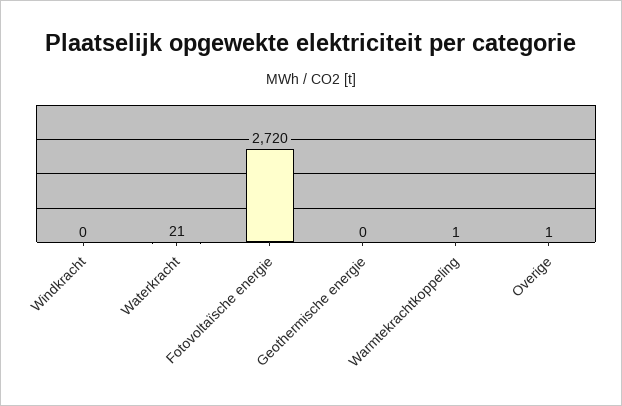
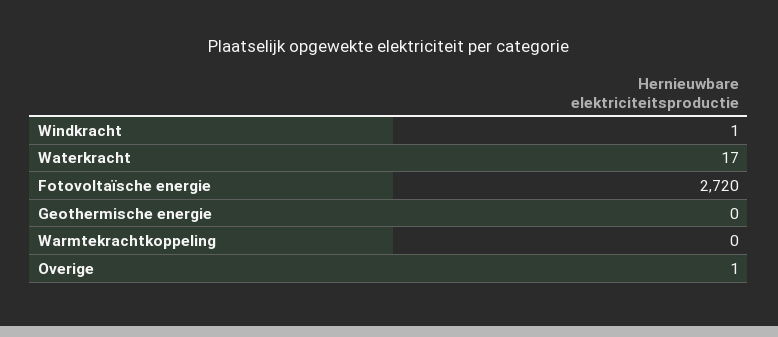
  {
-   "Windkracht": 0,
+   "Windkracht": 1,
-   "Waterkracht": 21,
+   "Waterkracht": 17,
    "Fotovoltaïsche energie": 2720,
    "Geothermische energie": 0,
-   "Warmtekrachtkoppeling": 1,
+   "Warmtekrachtkoppeling": 0,
    "Overige": 1
  }

